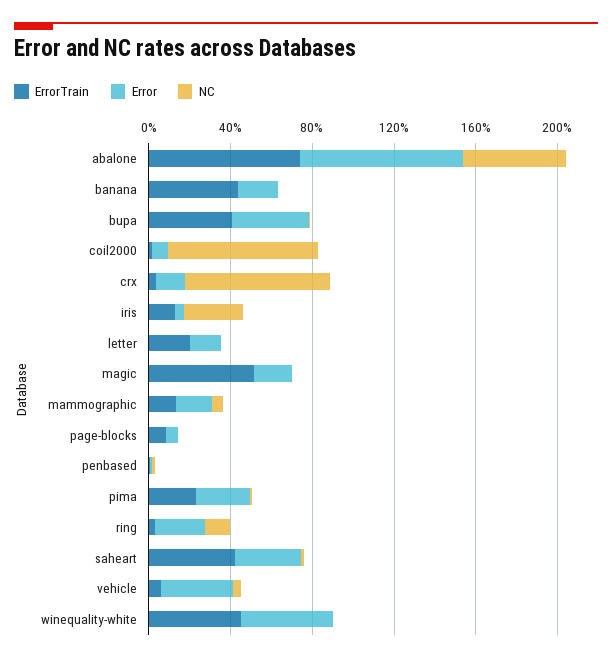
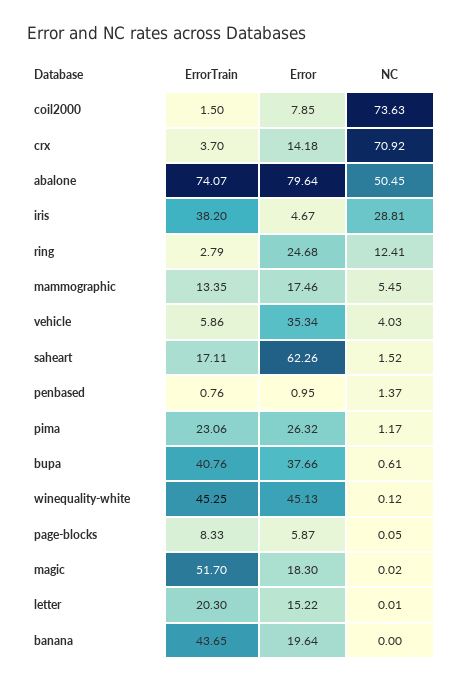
  {
    "ErrorTrain": {
      "abalone": 74.07,
      "banana": 43.65,
      "bupa": 40.76,
      "coil2000": 1.5,
      "crx": 3.7,
-     "iris": 10,
+     "iris": 38.2,
      "letter": 20.3,
      "magic": 51.7,
      "mammographic": 13.35,
      "page-blocks": 8.33,
      "penbased": 0.76,
      "pima": 23.06,
      "ring": 2.79,
-     "saheart": 40,
+     "saheart": 17.11,
      "vehicle": 5.86,
      "winequality-white": 45.25
    },
    "Error": {
      "abalone": 79.64,
      "banana": 19.64,
      "bupa": 37.66,
      "coil2000": 7.85,
      "crx": 14.18,
      "iris": 4.67,
      "letter": 15.22,
      "magic": 18.3,
      "mammographic": 17.46,
      "page-blocks": 5.87,
      "penbased": 0.95,
      "pima": 26.32,
      "ring": 24.68,
-     "saheart": 30,
+     "saheart": 62.26,
      "vehicle": 35.34,
      "winequality-white": 45.13
    },
    "NC": {
      "abalone": 50.45,
      "banana": 0,
      "bupa": 0.61,
      "coil2000": 73.63,
      "crx": 70.92,
      "iris": 28.81,
      "letter": 0.01,
      "magic": 0.02,
      "mammographic": 5.45,
      "page-blocks": 0.05,
      "penbased": 1.37,
      "pima": 1.17,
      "ring": 12.41,
      "saheart": 1.52,
      "vehicle": 4.03,
      "winequality-white": 0.12
    }
  }

